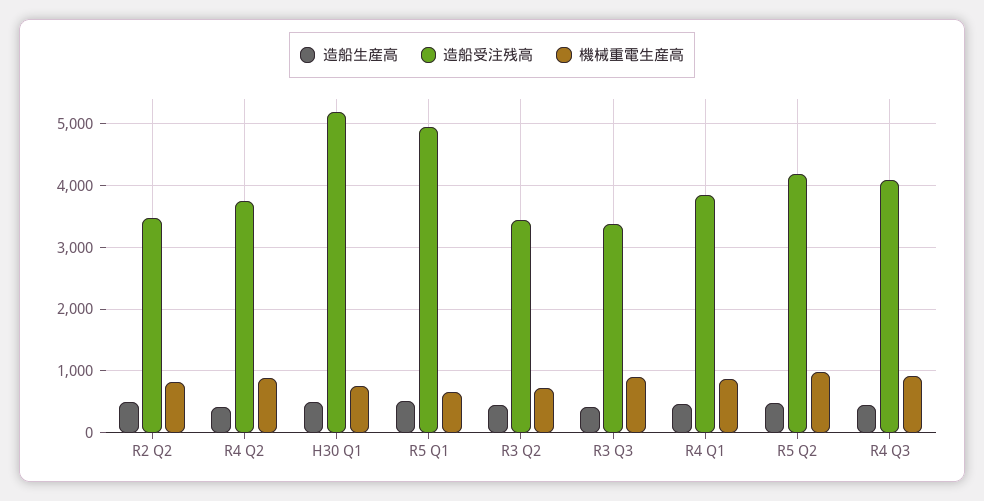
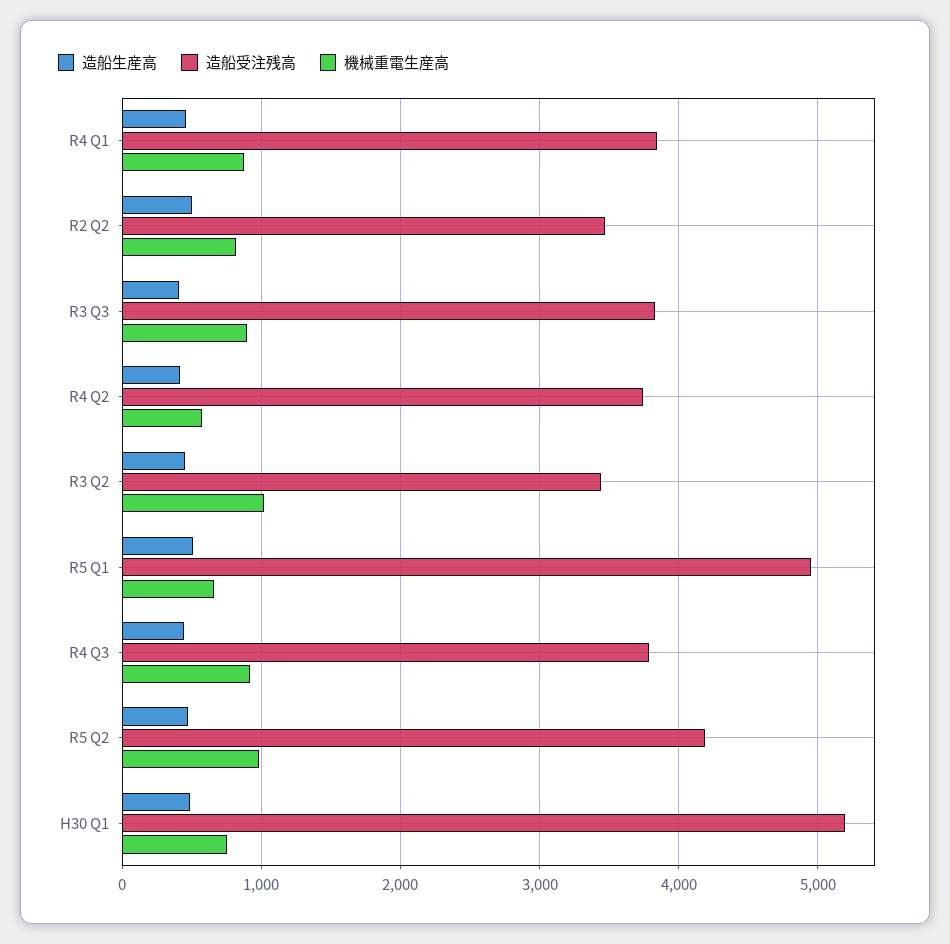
  {
    "造船生産高": {
      "R2 Q2": 500,
      "R4 Q2": 400,
      "H30 Q1": 500,
      "R5 Q1": 500,
      "R3 Q2": 500,
      "R3 Q3": 400,
      "R4 Q1": 500,
      "R5 Q2": 500,
      "R4 Q3": 400
    },
    "造船受注残高": {
      "R2 Q2": 3500,
      "R4 Q2": 3700,
      "H30 Q1": 5200,
      "R5 Q1": 5000,
      "R3 Q2": 3400,
-     "R3 Q3": 3400,
+     "R3 Q3": 3800,
      "R4 Q1": 3800,
      "R5 Q2": 4200,
-     "R4 Q3": 4100
+     "R4 Q3": 3800
    },
    "機械重電生産高": {
      "R2 Q2": 800,
-     "R4 Q2": 900,
+     "R4 Q2": 600,
      "H30 Q1": 800,
      "R5 Q1": 700,
-     "R3 Q2": 700,
+     "R3 Q2": 1000,
      "R3 Q3": 900,
      "R4 Q1": 900,
      "R5 Q2": 1000,
      "R4 Q3": 900
    }
  }

